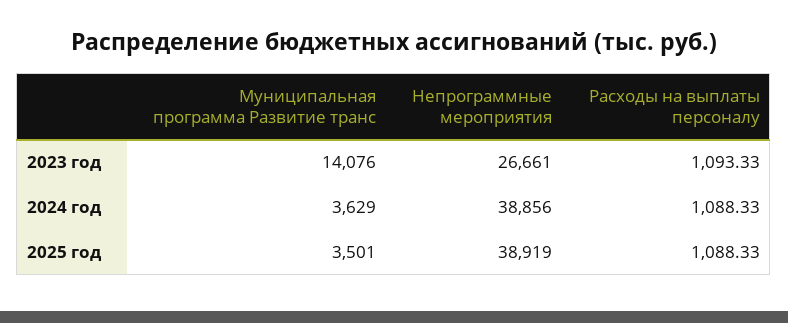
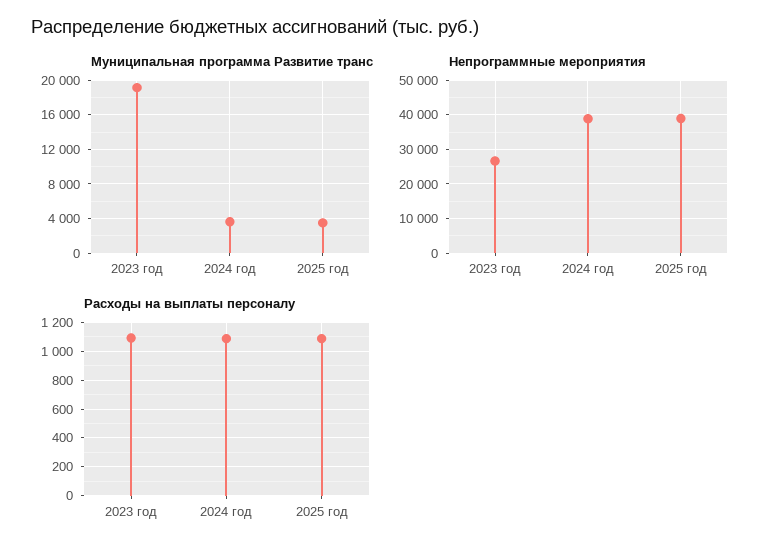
  {
    "Муниципальная программа Развитие транс": {
-     "2023 год": 14076,
+     "2023 год": 19000,
      "2024 год": 3629,
      "2025 год": 3501
    },
    "Непрограммные мероприятия": {
      "2023 год": 26661,
      "2024 год": 38856,
      "2025 год": 38919
    },
    "Расходы на выплаты персоналу": {
      "2023 год": 1093.33,
      "2024 год": 1088.33,
      "2025 год": 1088.33
    }
  }

